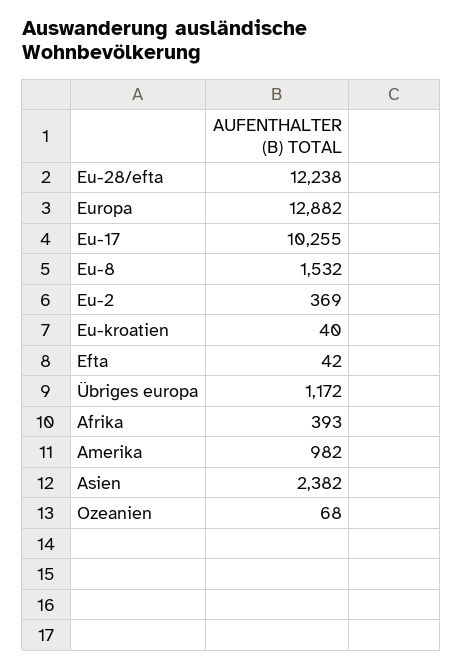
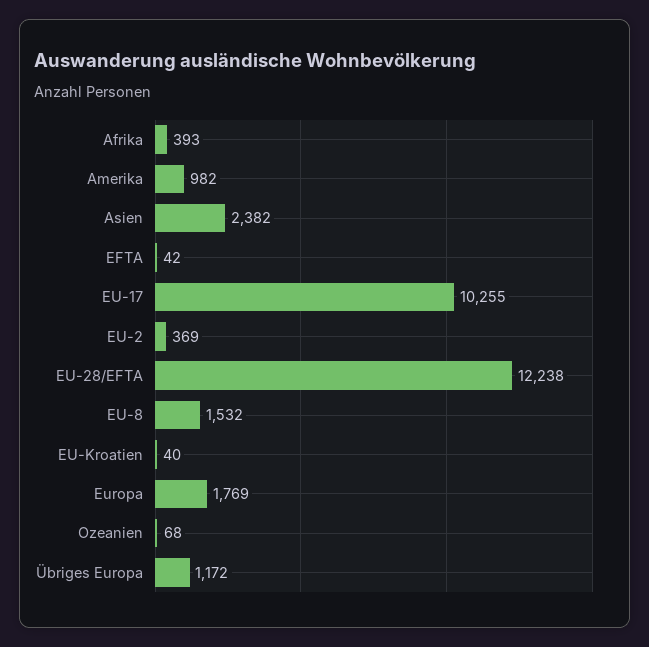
  {
    "Eu-28/efta": 12238,
-   "Europa": 12882,
+   "Europa": 1769,
    "Eu-17": 10255,
    "Eu-8": 1532,
    "Eu-2": 369,
    "Eu-kroatien": 40,
    "Efta": 42,
    "Übriges europa": 1172,
    "Afrika": 393,
    "Amerika": 982,
    "Asien": 2382,
    "Ozeanien": 68
  }

